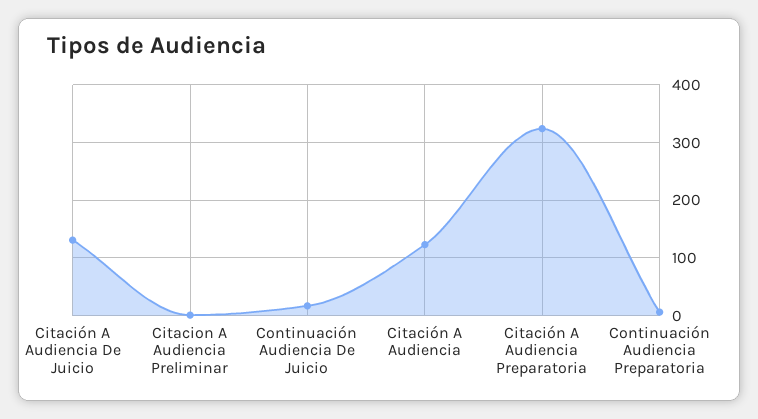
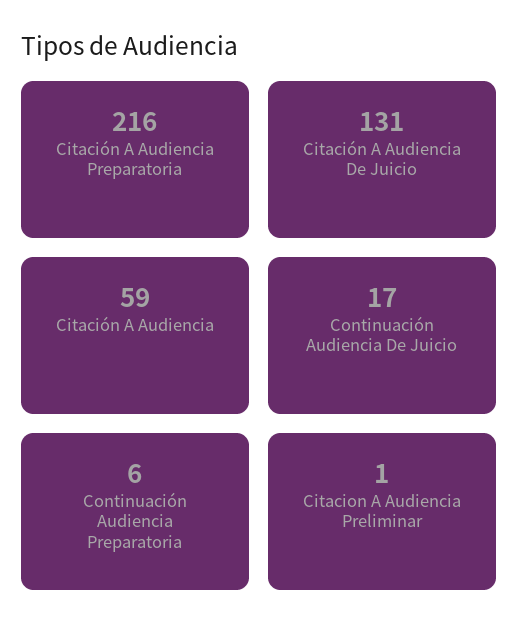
  {
    "Citación A Audiencia De Juicio": 131,
    "Citacion A Audiencia Preliminar": 1,
    "Continuación Audiencia De Juicio": 17,
-   "Citación A Audiencia": 120,
+   "Citación A Audiencia": 59,
-   "Citación A Audiencia Preparatoria": 320,
+   "Citación A Audiencia Preparatoria": 216,
    "Continuación Audiencia Preparatoria": 6
  }

